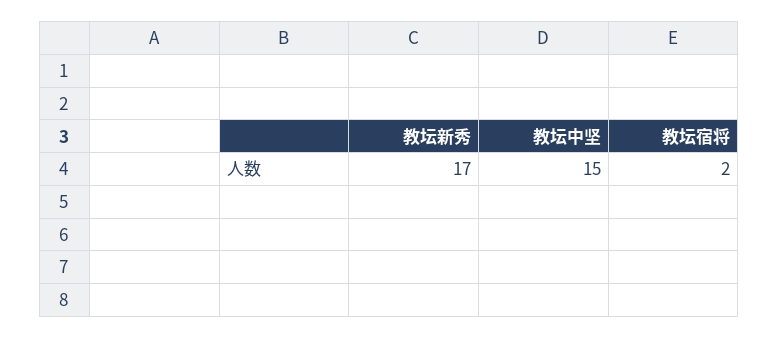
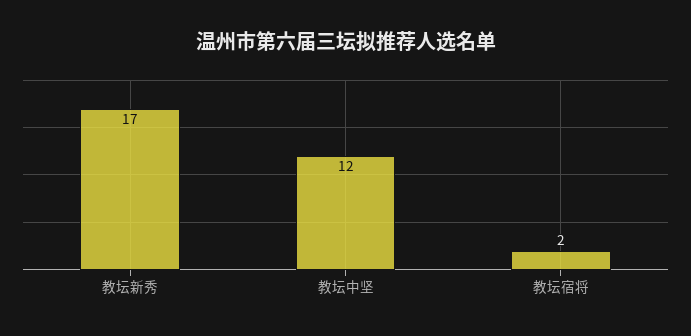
  {
    "教坛新秀": 17,
-   "教坛中坚": 15,
+   "教坛中坚": 12,
    "教坛宿将": 2
  }

